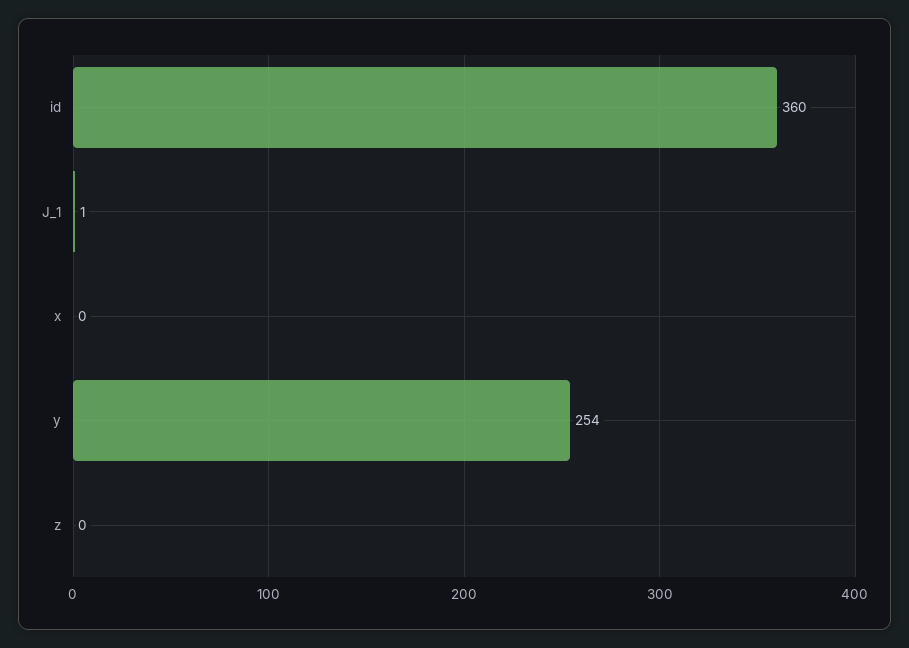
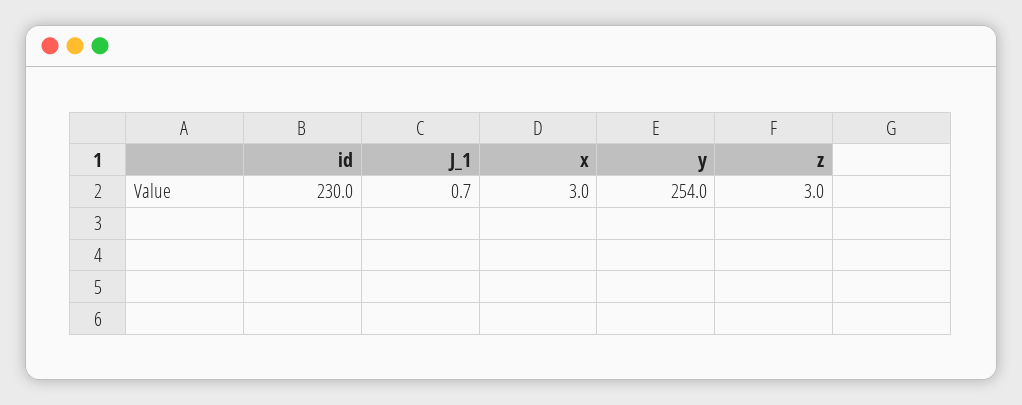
  {
-   "id": 360,
+   "id": 230,
    "J_1": 0.7,
-   "x": 0,
+   "x": 3,
    "y": 254,
-   "z": 0
+   "z": 3
  }

